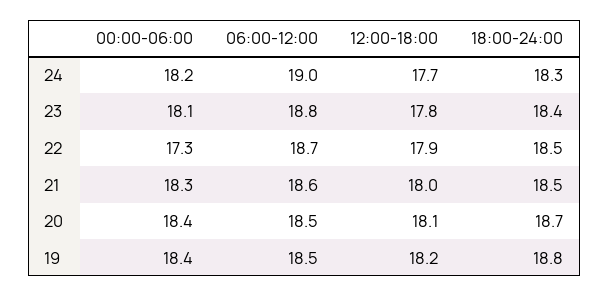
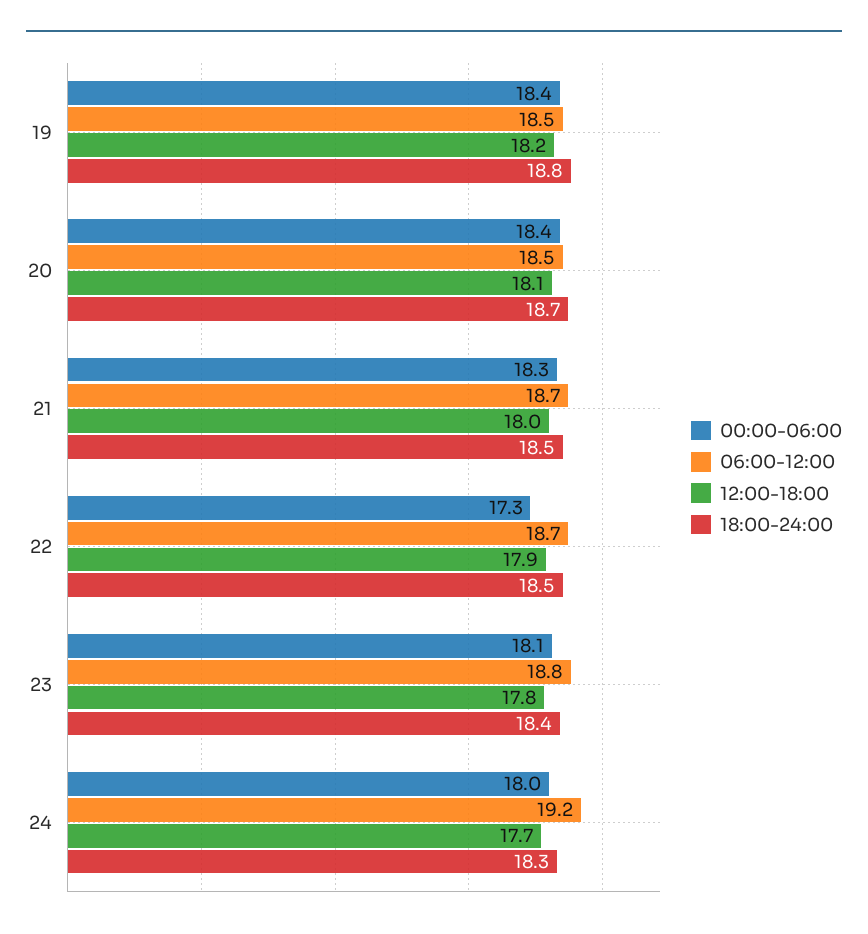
  {
    "00:00-06:00": {
-     "24": 18.2,
+     "24": 18,
      "23": 18.1,
      "22": 17.3,
      "21": 18.3,
      "20": 18.4,
      "19": 18.4
    },
    "06:00-12:00": {
-     "24": 19,
+     "24": 19.2,
      "23": 18.8,
      "22": 18.7,
-     "21": 18.6,
+     "21": 18.7,
      "20": 18.5,
      "19": 18.5
    },
    "12:00-18:00": {
      "24": 17.7,
      "23": 17.8,
      "22": 17.9,
      "21": 18,
      "20": 18.1,
      "19": 18.2
    },
    "18:00-24:00": {
      "24": 18.3,
      "23": 18.4,
      "22": 18.5,
      "21": 18.5,
      "20": 18.7,
      "19": 18.8
    }
  }

